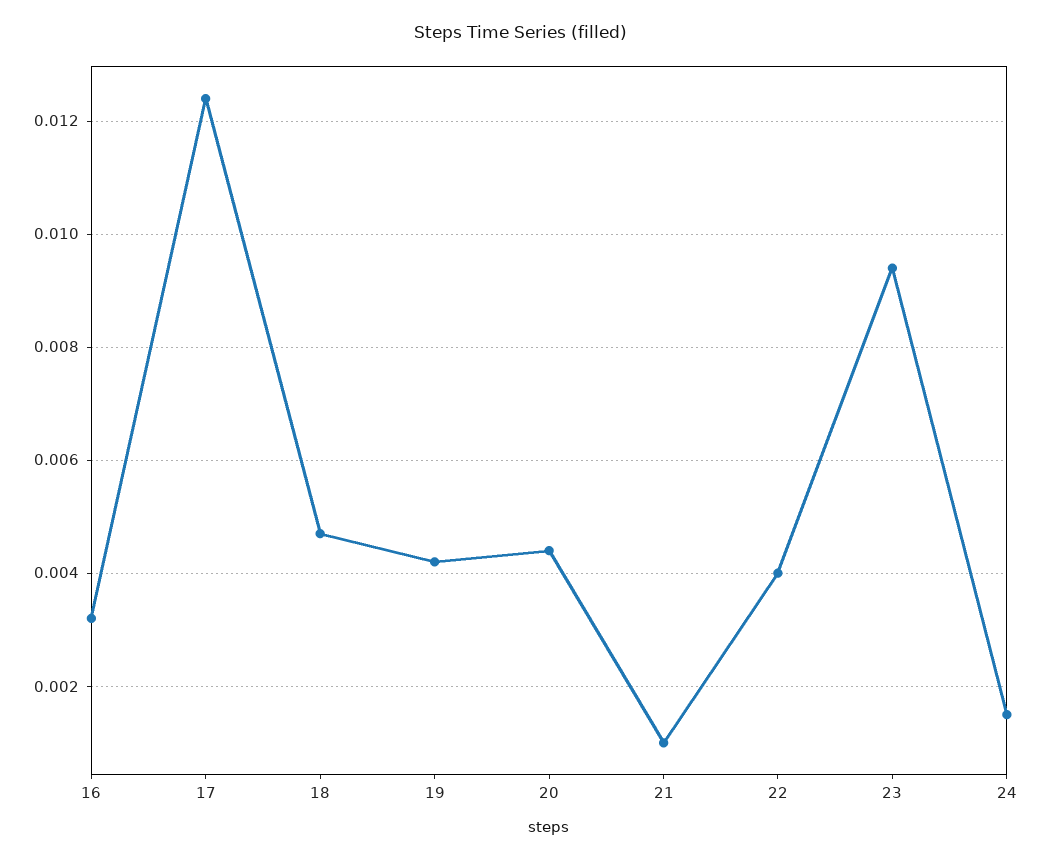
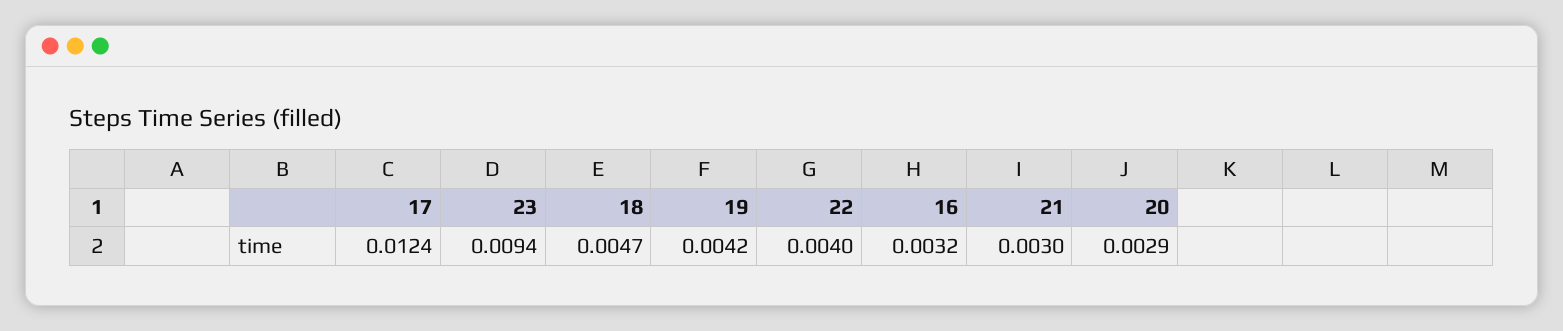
  {
    "16": 0.0032,
    "17": 0.0124,
    "18": 0.0047,
    "19": 0.0042,
-   "20": 0.0045,
+   "20": 0.0029,
-   "21": 0.001,
+   "21": 0.003,
    "22": 0.004,
-   "23": 0.0094,
+   "23": 0.0094
-   "24": 0.0015
  }

